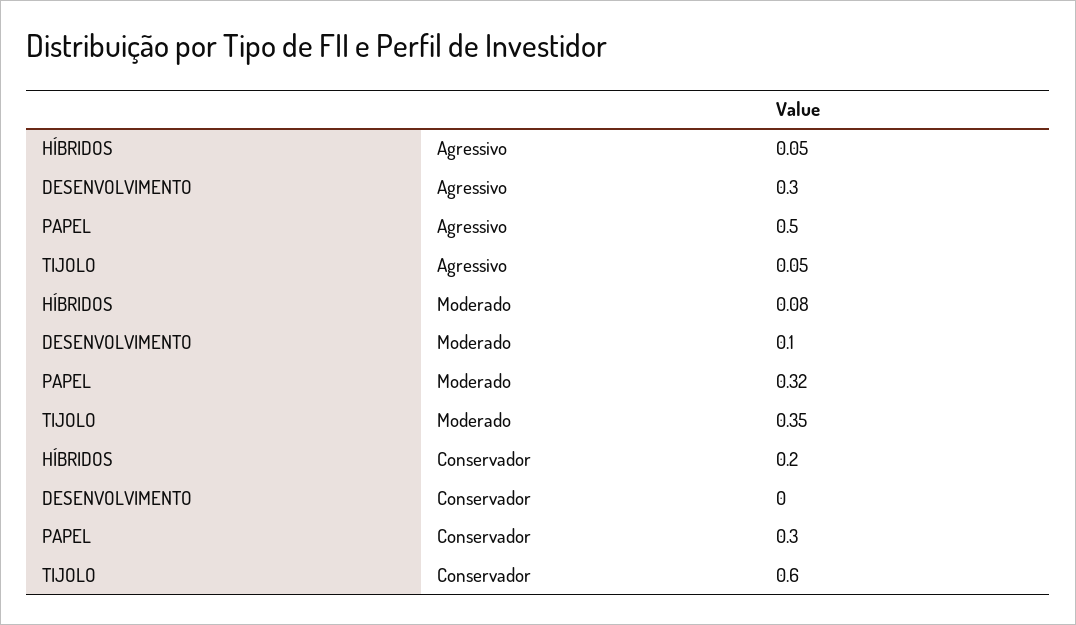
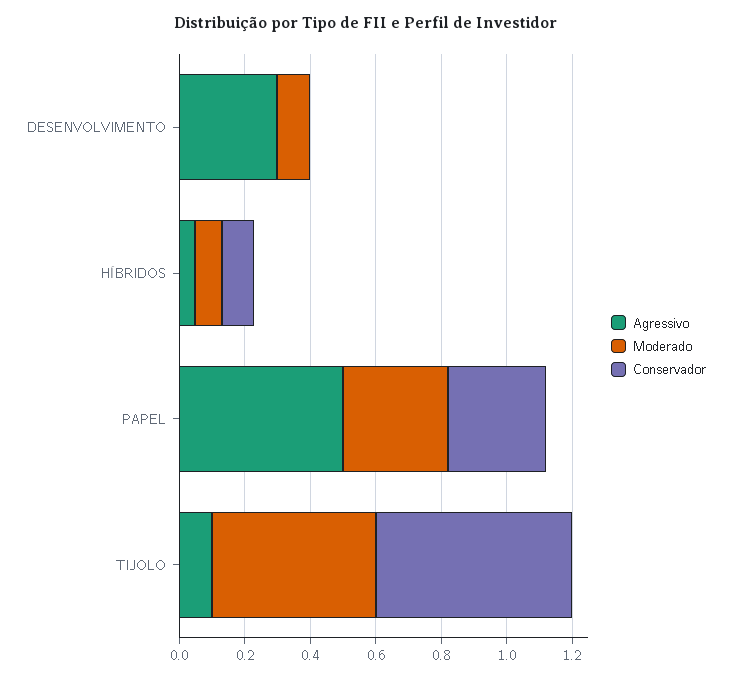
  {
    "Agressivo": {
      "HÍBRIDOS": 0.05,
      "DESENVOLVIMENTO": 0.3,
      "PAPEL": 0.5,
-     "TIJOLO": 0.05
+     "TIJOLO": 0.1
    },
    "Moderado": {
      "HÍBRIDOS": 0.08,
      "DESENVOLVIMENTO": 0.1,
      "PAPEL": 0.32,
-     "TIJOLO": 0.35
+     "TIJOLO": 0.5
    },
    "Conservador": {
-     "HÍBRIDOS": 0.2,
+     "HÍBRIDOS": 0.1,
      "DESENVOLVIMENTO": 0,
      "PAPEL": 0.3,
      "TIJOLO": 0.6
    }
  }

